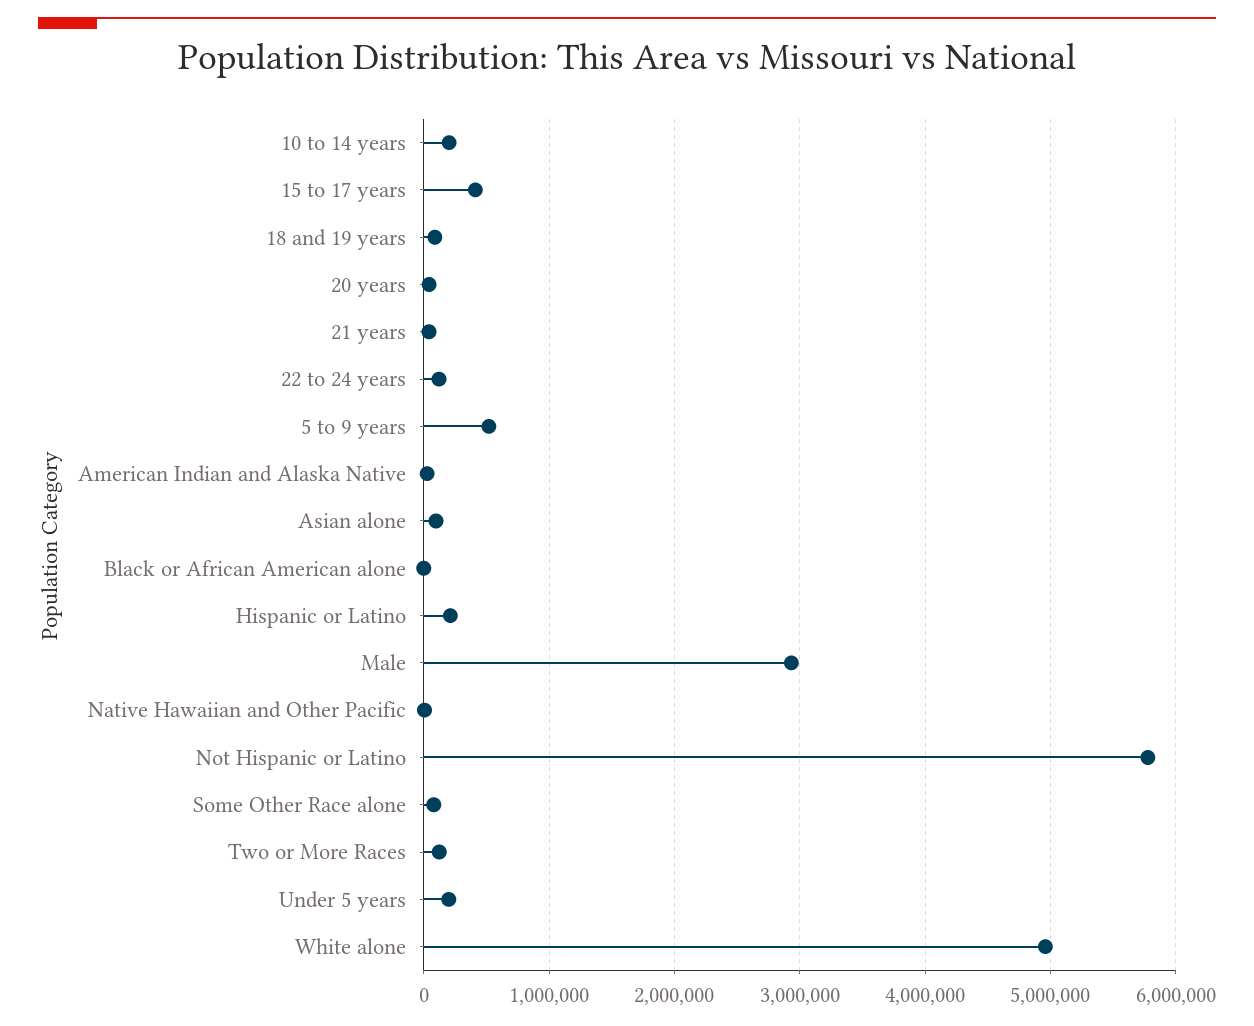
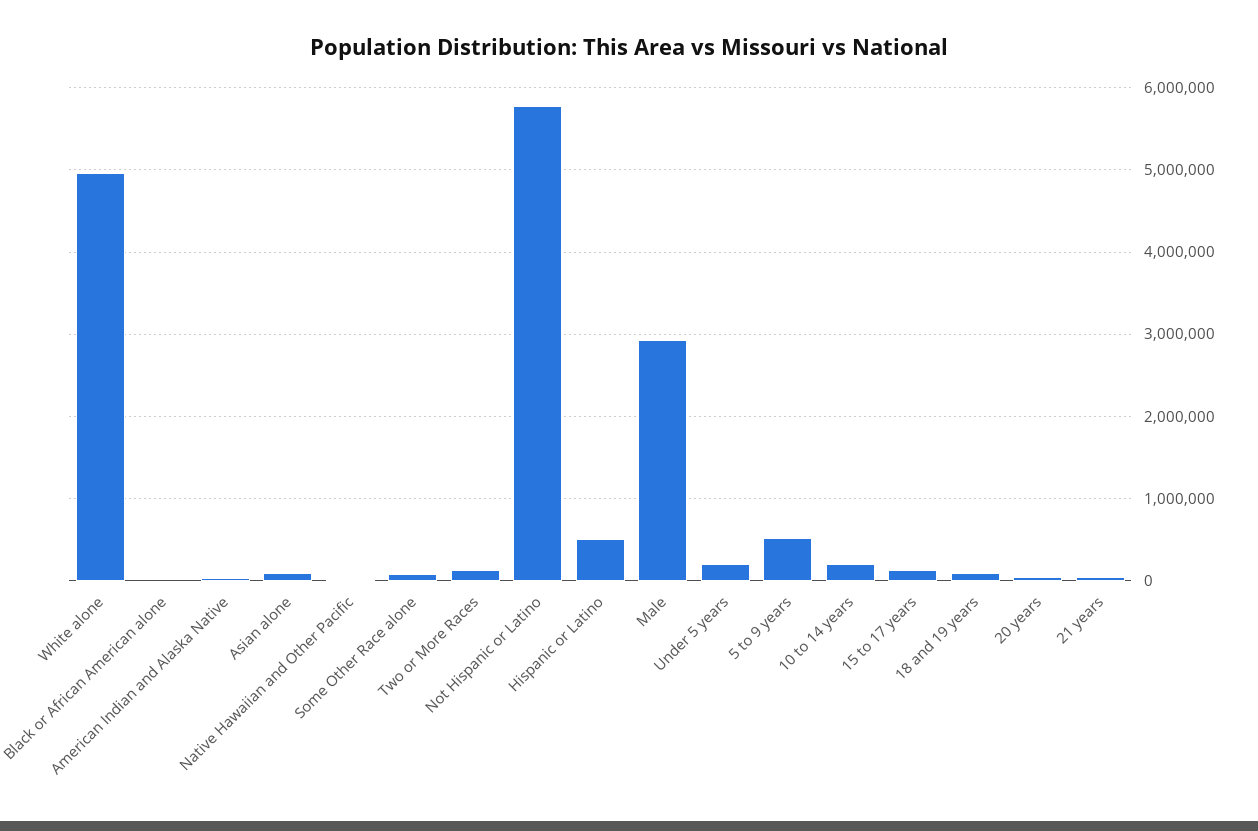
  {
    "10 to 14 years": 200000,
-   "15 to 17 years": 400000,
+   "15 to 17 years": 100000,
    "18 and 19 years": 100000,
    "20 years": 0,
    "21 years": 0,
-   "22 to 24 years": 100000,
    "5 to 9 years": 500000,
    "American Indian and Alaska Native": 0,
    "Asian alone": 100000,
    "Black or African American alone": 0,
-   "Hispanic or Latino": 200000,
+   "Hispanic or Latino": 500000,
    "Male": 2900000,
    "Native Hawaiian and Other Pacific": 0,
    "Not Hispanic or Latino": 5800000,
    "Some Other Race alone": 100000,
    "Two or More Races": 100000,
    "Under 5 years": 200000,
    "White alone": 5000000
  }

